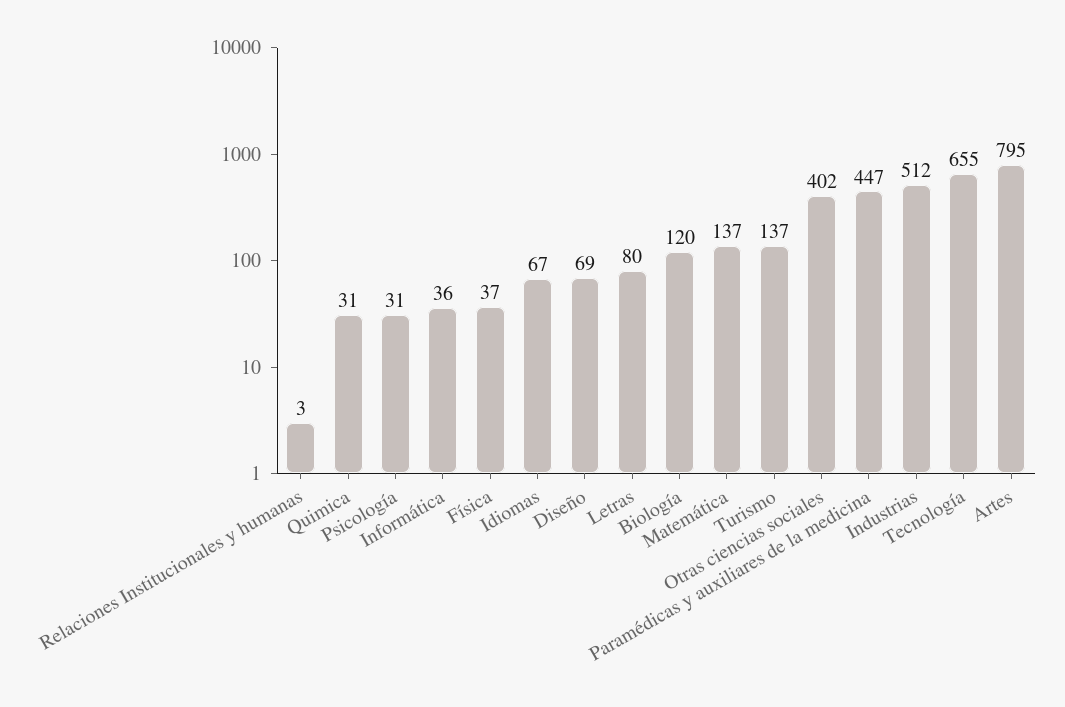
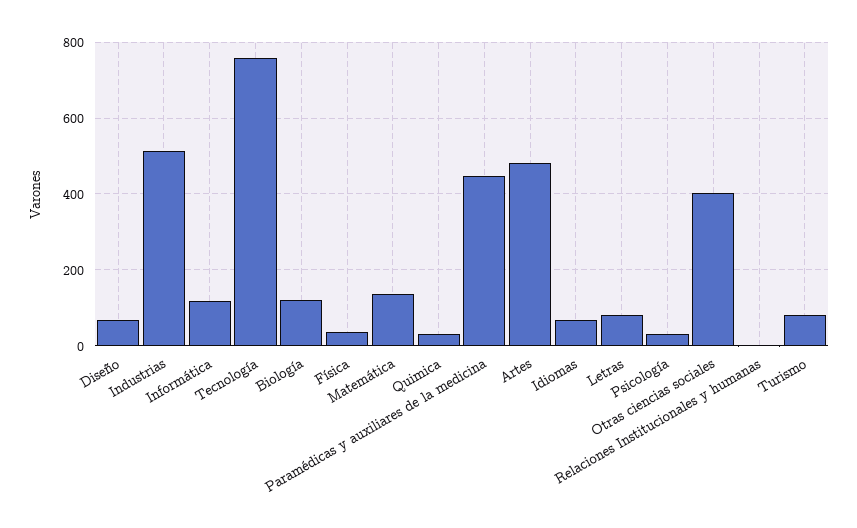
  {
    "Relaciones Institucionales y humanas": 3,
    "Quimica": 31,
    "Psicología": 31,
-   "Informática": 36,
+   "Informática": 120,
    "Física": 37,
    "Idiomas": 67,
    "Diseño": 69,
    "Letras": 80,
    "Biología": 120,
    "Matemática": 137,
-   "Turismo": 137,
+   "Turismo": 80,
    "Otras ciencias sociales": 402,
    "Paramédicas y auxiliares de la medicina": 447,
    "Industrias": 512,
-   "Tecnología": 655,
+   "Tecnología": 760,
-   "Artes": 795
+   "Artes": 480
  }

